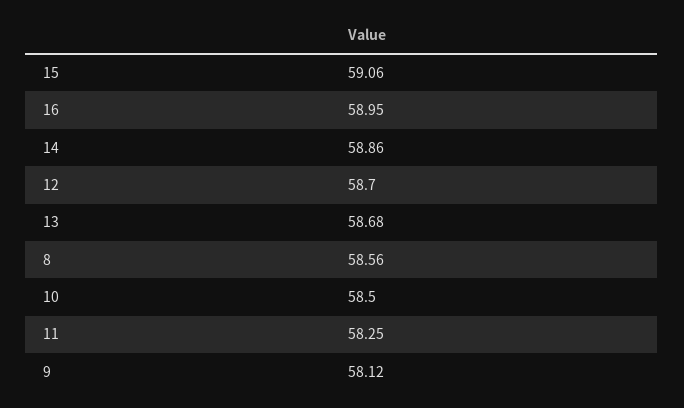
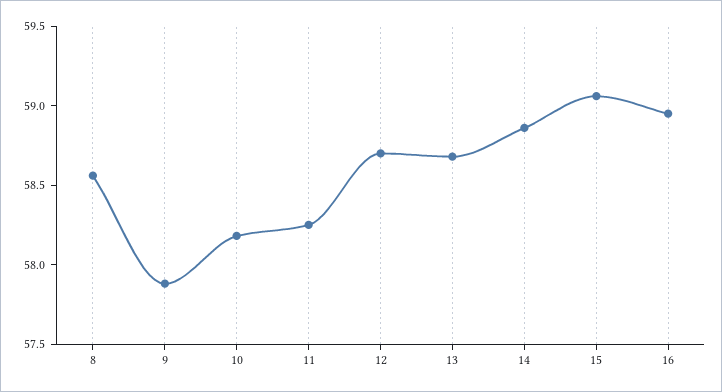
  {
    "15": 59.06,
    "16": 58.95,
    "14": 58.86,
    "12": 58.7,
    "13": 58.68,
    "8": 58.56,
-   "10": 58.5,
+   "10": 58.2,
    "11": 58.25,
-   "9": 58.12
+   "9": 57.9
  }

